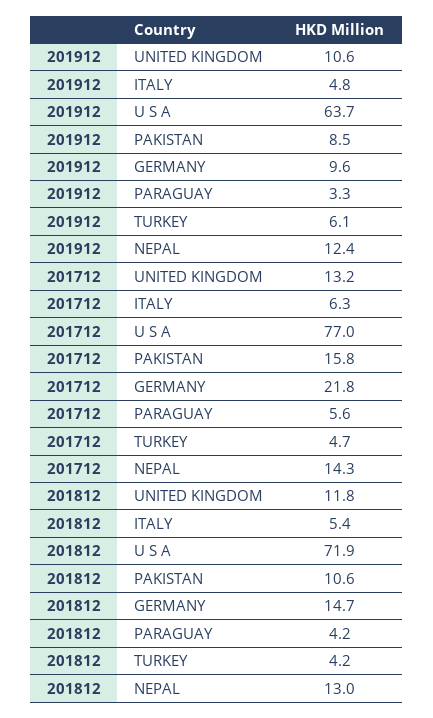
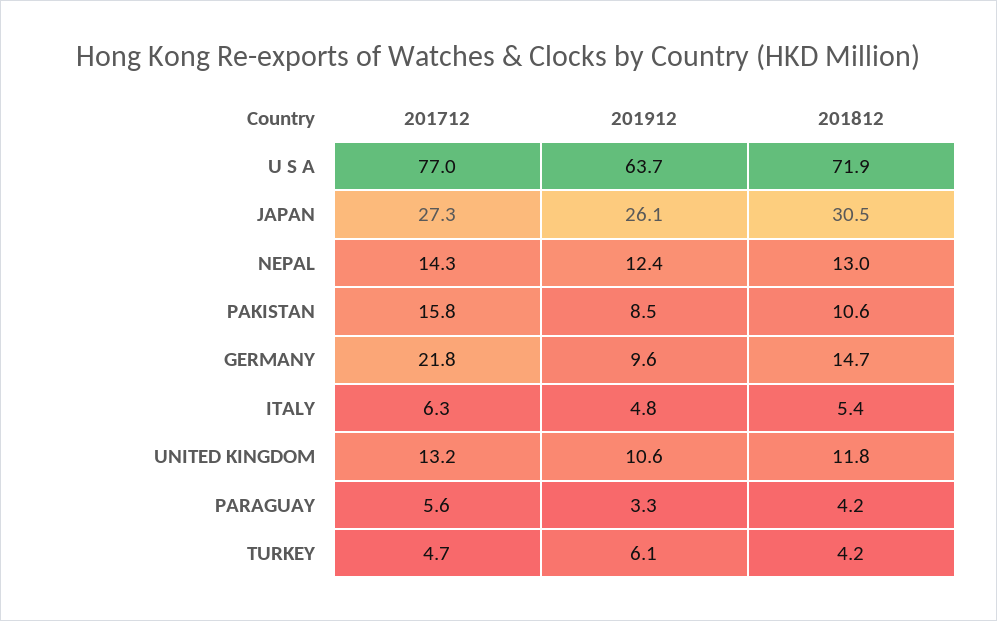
  {
    "201912": {
      "UNITED KINGDOM": 10.6,
      "ITALY": 4.8,
      "U S A": 63.7,
      "PAKISTAN": 8.5,
      "GERMANY": 9.6,
      "PARAGUAY": 3.3,
      "TURKEY": 6.1,
-     "NEPAL": 12.4
+     "NEPAL": 12.4,
+     "JAPAN": 26.1
    },
    "201712": {
      "UNITED KINGDOM": 13.2,
      "ITALY": 6.3,
      "U S A": 77,
      "PAKISTAN": 15.8,
      "GERMANY": 21.8,
      "PARAGUAY": 5.6,
      "TURKEY": 4.7,
-     "NEPAL": 14.3
+     "NEPAL": 14.3,
+     "JAPAN": 27.3
    },
    "201812": {
      "UNITED KINGDOM": 11.8,
      "ITALY": 5.4,
      "U S A": 71.9,
      "PAKISTAN": 10.6,
      "GERMANY": 14.7,
      "PARAGUAY": 4.2,
      "TURKEY": 4.2,
-     "NEPAL": 13
+     "NEPAL": 13,
+     "JAPAN": 30.5
    }
  }

